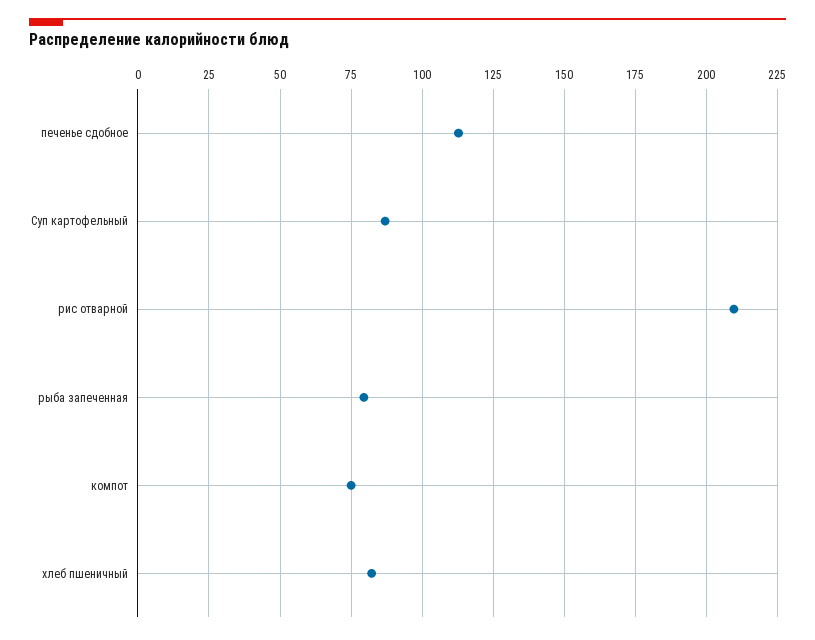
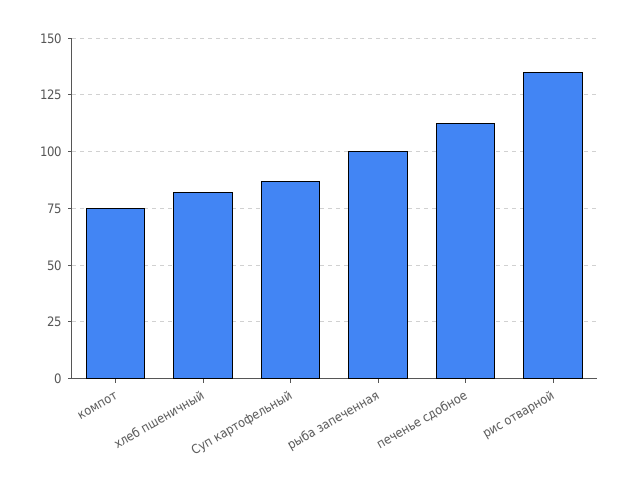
  {
    "печенье сдобное": 112.5,
    "Суп картофельный": 87.5,
-   "рис отварной": 210,
+   "рис отварной": 135,
-   "рыба запеченная": 80,
+   "рыба запеченная": 100,
    "компот": 75,
    "хлеб пшеничный": 82.5
  }

